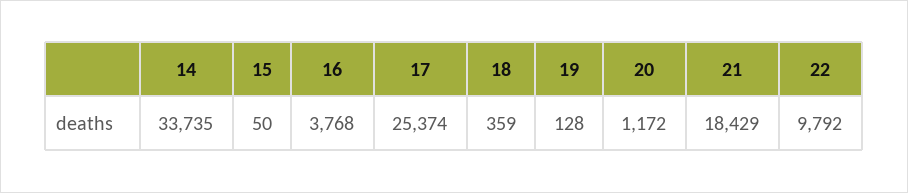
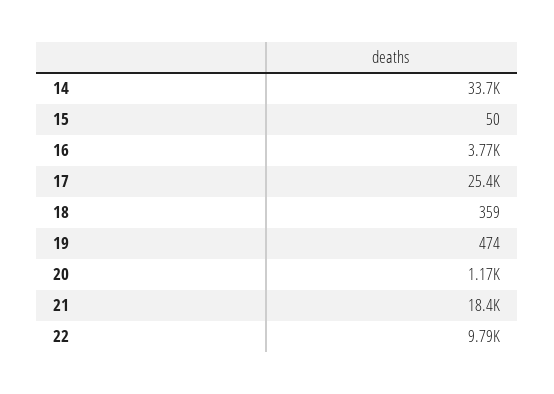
  {
    "14": 33735,
    "15": 50,
    "16": 3768,
    "17": 25374,
    "18": 359,
-   "19": 128,
+   "19": 474,
    "20": 1172,
    "21": 18429,
    "22": 9792
  }

